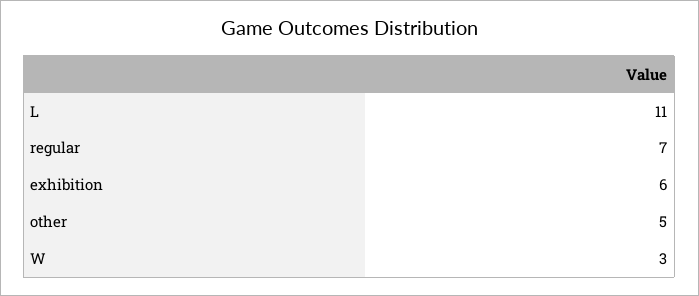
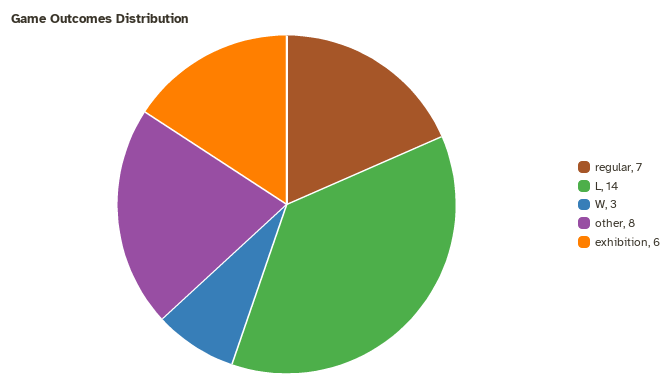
  {
-   "L": 11,
+   "L": 14,
    "regular": 7,
    "exhibition": 6,
-   "other": 5,
+   "other": 8,
    "W": 3
  }

